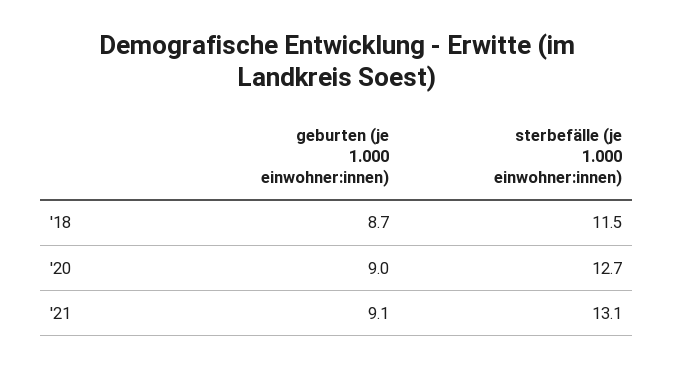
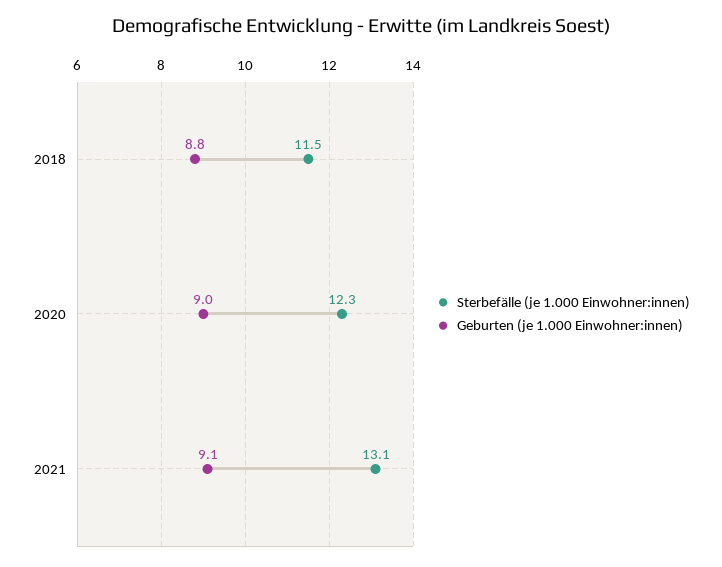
  {
    "geburten (je 1.000 einwohner:innen)": {
-     "'18": 8.7,
+     "'18": 8.8,
      "'20": 9,
      "'21": 9.1
    },
    "sterbefälle (je 1.000 einwohner:innen)": {
      "'18": 11.5,
-     "'20": 12.7,
+     "'20": 12.3,
      "'21": 13.1
    }
  }

